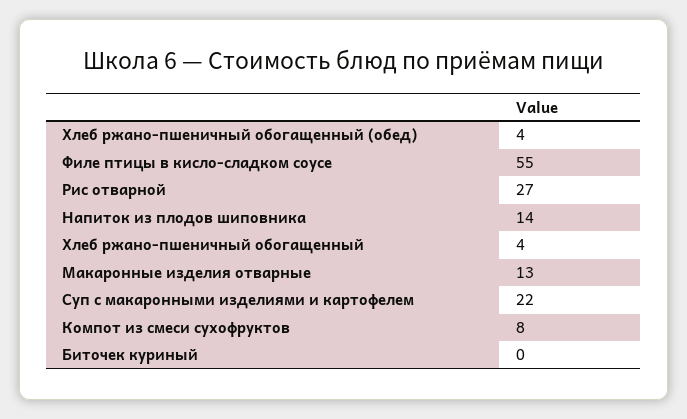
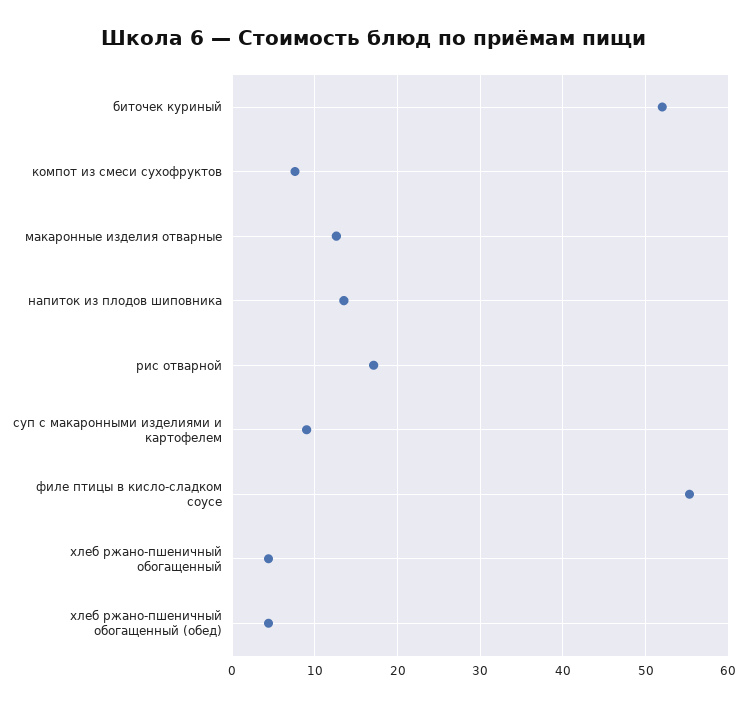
  {
    "Хлеб ржано-пшеничный обогащенный (обед)": 4,
    "Филе птицы в кисло-сладком соусе": 55,
-   "Рис отварной": 27,
+   "Рис отварной": 17,
    "Напиток из плодов шиповника": 14,
    "Хлеб ржано-пшеничный обогащенный": 4,
    "Макаронные изделия отварные": 13,
-   "Суп с макаронными изделиями и картофелем": 22,
+   "Суп с макаронными изделиями и картофелем": 9,
    "Компот из смеси сухофруктов": 8,
-   "Биточек куриный": 0
+   "Биточек куриный": 52
  }

